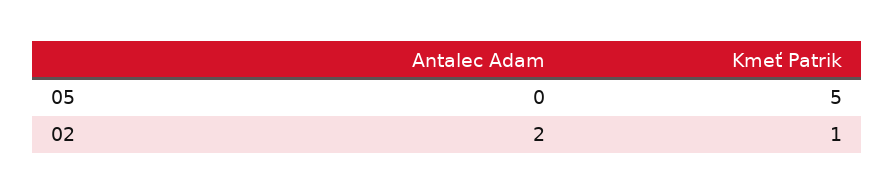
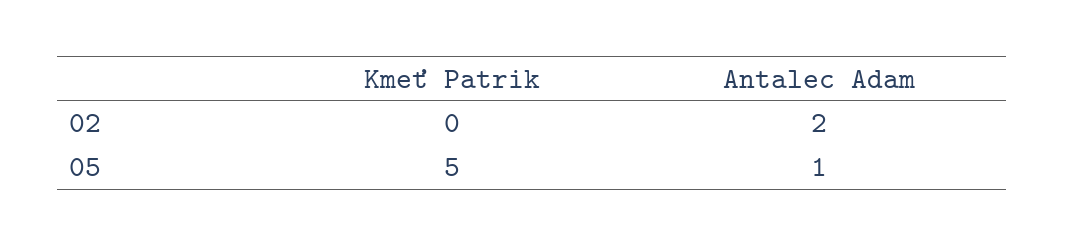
  {
    "Antalec Adam": {
-     "05": 0,
+     "05": 1,
      "02": 2
    },
    "Kmeť Patrik": {
      "05": 5,
-     "02": 1
+     "02": 0
    }
  }

